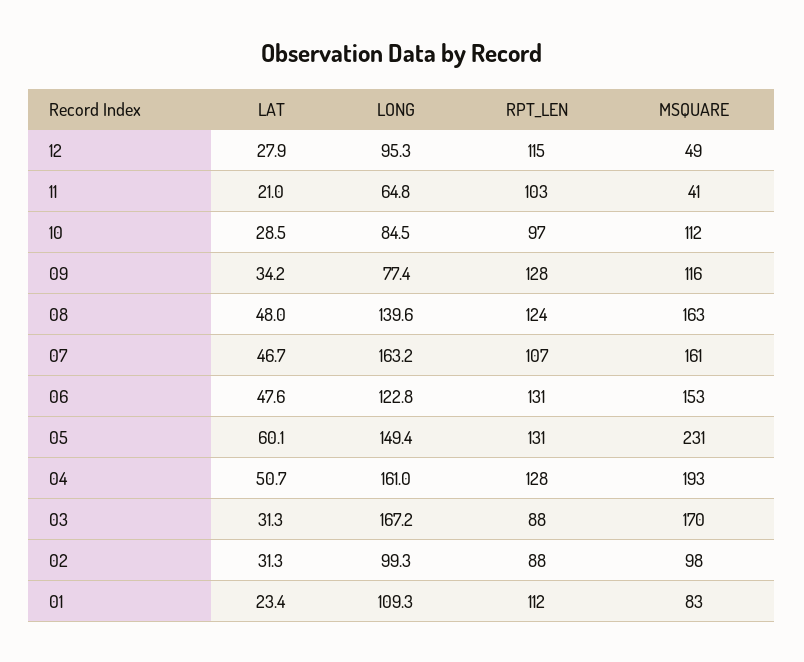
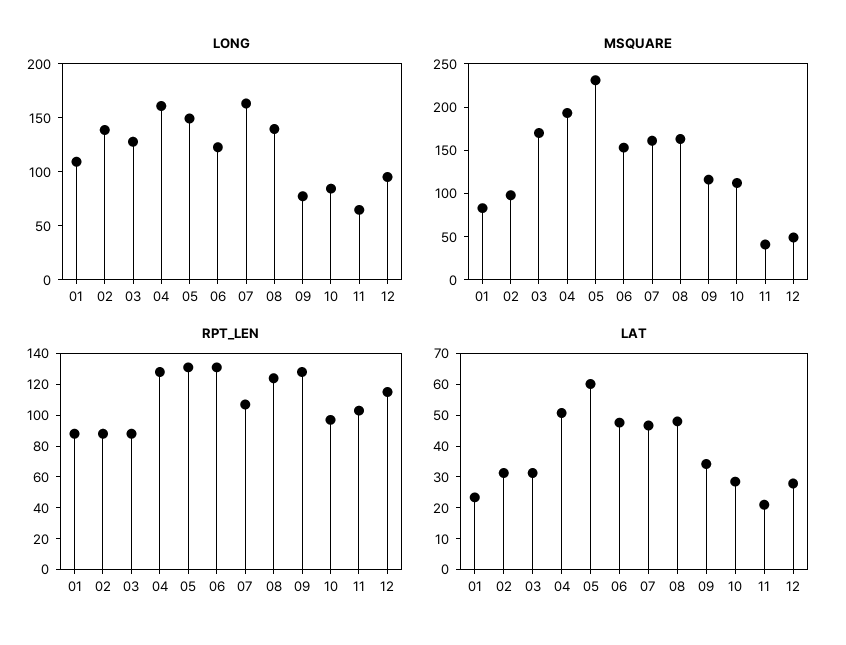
  {
    "LAT": {
      "12": 27.9,
      "11": 21,
      "10": 28.5,
      "09": 34.2,
      "08": 48,
      "07": 46.7,
      "06": 47.6,
      "05": 60.1,
      "04": 50.7,
      "03": 31.3,
      "02": 31.3,
      "01": 23.4
    },
    "LONG": {
      "12": 95.3,
      "11": 64.8,
      "10": 84.5,
      "09": 77.4,
      "08": 139.6,
      "07": 163.2,
      "06": 122.8,
      "05": 149.4,
      "04": 161,
-     "03": 167.2,
+     "03": 130,
-     "02": 99.3,
+     "02": 140,
      "01": 109.3
    },
    "RPT_LEN": {
      "12": 115,
      "11": 103,
      "10": 97,
      "09": 128,
      "08": 124,
      "07": 107,
      "06": 131,
      "05": 131,
      "04": 128,
      "03": 88,
      "02": 88,
-     "01": 112
+     "01": 90
    },
    "MSQUARE": {
      "12": 49,
      "11": 41,
      "10": 112,
      "09": 116,
      "08": 163,
      "07": 161,
      "06": 153,
      "05": 231,
      "04": 193,
      "03": 170,
      "02": 98,
      "01": 83
    }
  }

